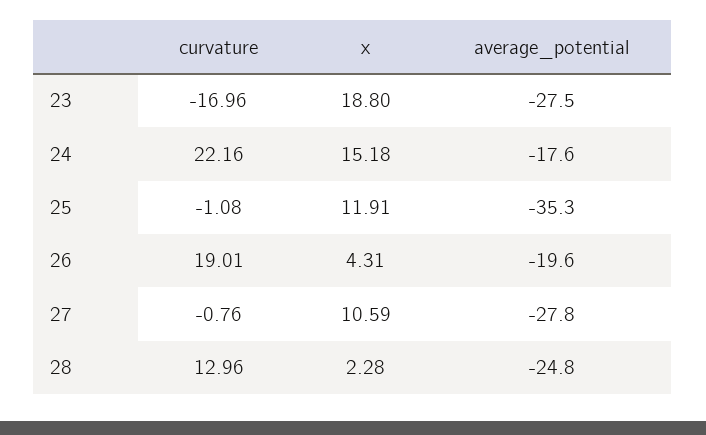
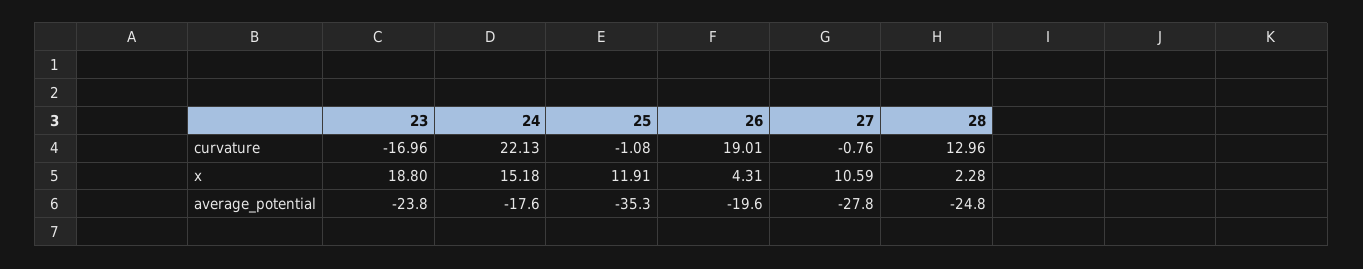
  {
    "curvature": {
      "23": -16.96,
-     "24": 22.16,
+     "24": 22.13,
      "25": -1.08,
      "26": 19.01,
      "27": -0.76,
      "28": 12.96
    },
    "x": {
      "23": 18.8,
      "24": 15.18,
      "25": 11.91,
      "26": 4.31,
      "27": 10.59,
      "28": 2.28
    },
    "average_potential": {
-     "23": -27.5,
+     "23": -23.8,
      "24": -17.6,
      "25": -35.3,
      "26": -19.6,
      "27": -27.8,
      "28": -24.8
    }
  }

